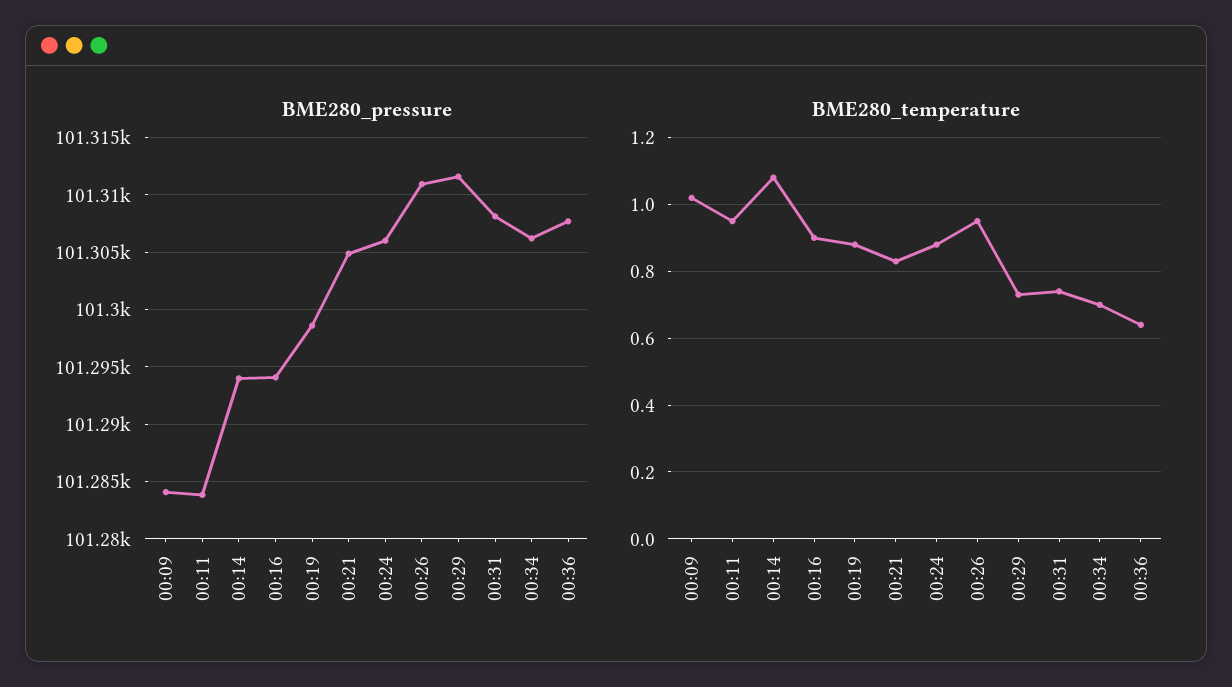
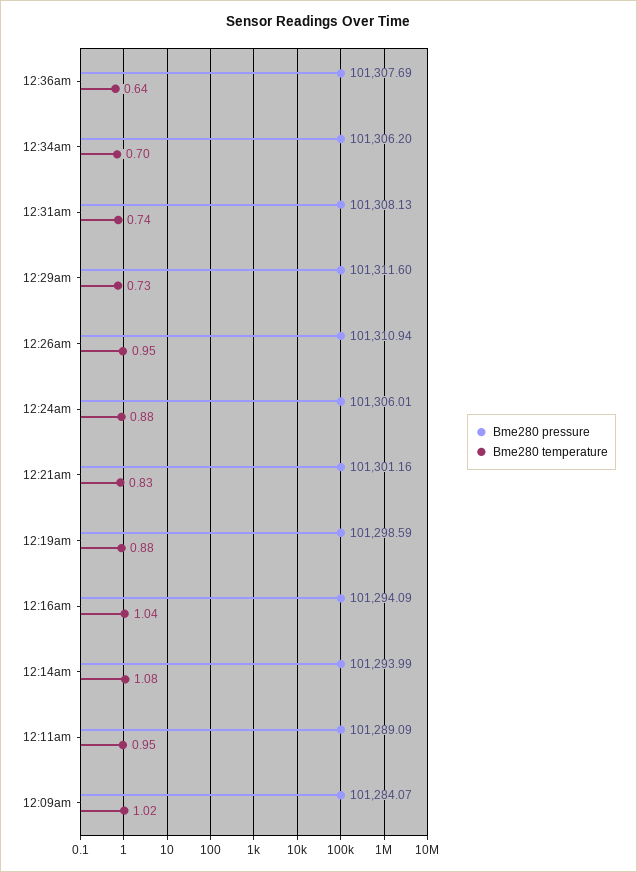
  {
    "BME280_pressure": {
      "00:09": 101284.07,
-     "00:11": 101284,
+     "00:11": 101289.09,
      "00:14": 101293.99,
      "00:16": 101294.09,
      "00:19": 101298.59,
-     "00:21": 101305,
+     "00:21": 101301.16,
      "00:24": 101306.01,
      "00:26": 101310.94,
      "00:29": 101311.6,
      "00:31": 101308.13,
      "00:34": 101306.2,
      "00:36": 101307.69
    },
    "BME280_temperature": {
      "00:09": 1.02,
      "00:11": 0.95,
      "00:14": 1.08,
-     "00:16": 0.9,
+     "00:16": 1.04,
      "00:19": 0.88,
      "00:21": 0.83,
      "00:24": 0.88,
      "00:26": 0.95,
      "00:29": 0.73,
      "00:31": 0.74,
      "00:34": 0.7,
      "00:36": 0.64
    }
  }

